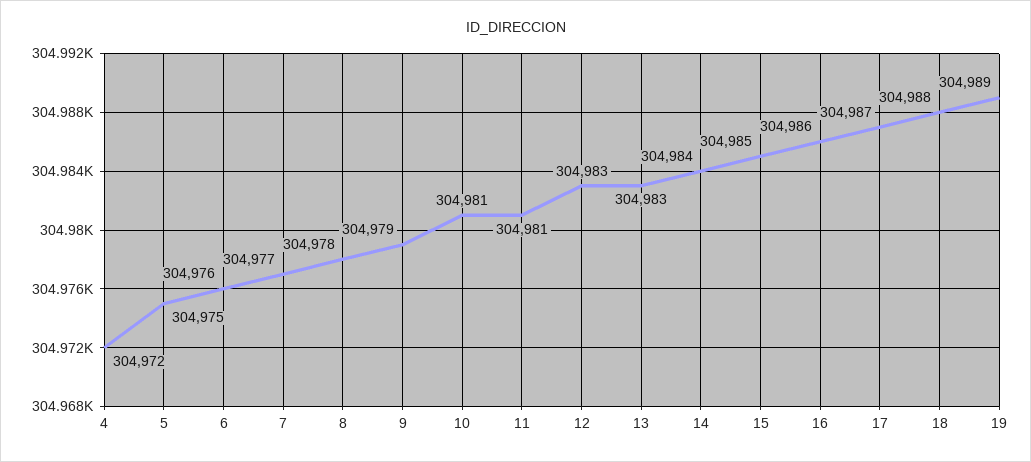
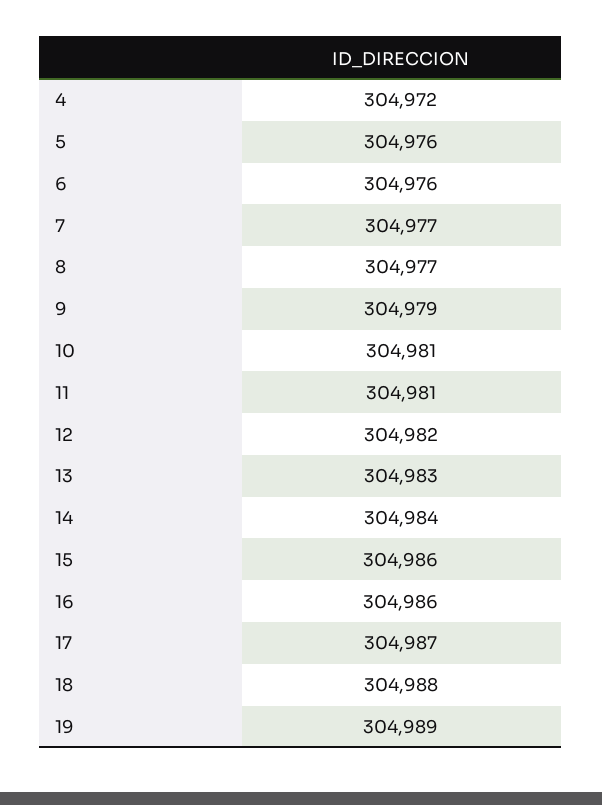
  {
    "4": 304972,
-   "5": 304975,
+   "5": 304976,
    "6": 304976,
    "7": 304977,
-   "8": 304978,
+   "8": 304977,
    "9": 304979,
    "10": 304981,
    "11": 304981,
-   "12": 304983,
+   "12": 304982,
    "13": 304983,
    "14": 304984,
-   "15": 304985,
+   "15": 304986,
    "16": 304986,
    "17": 304987,
    "18": 304988,
    "19": 304989
  }

